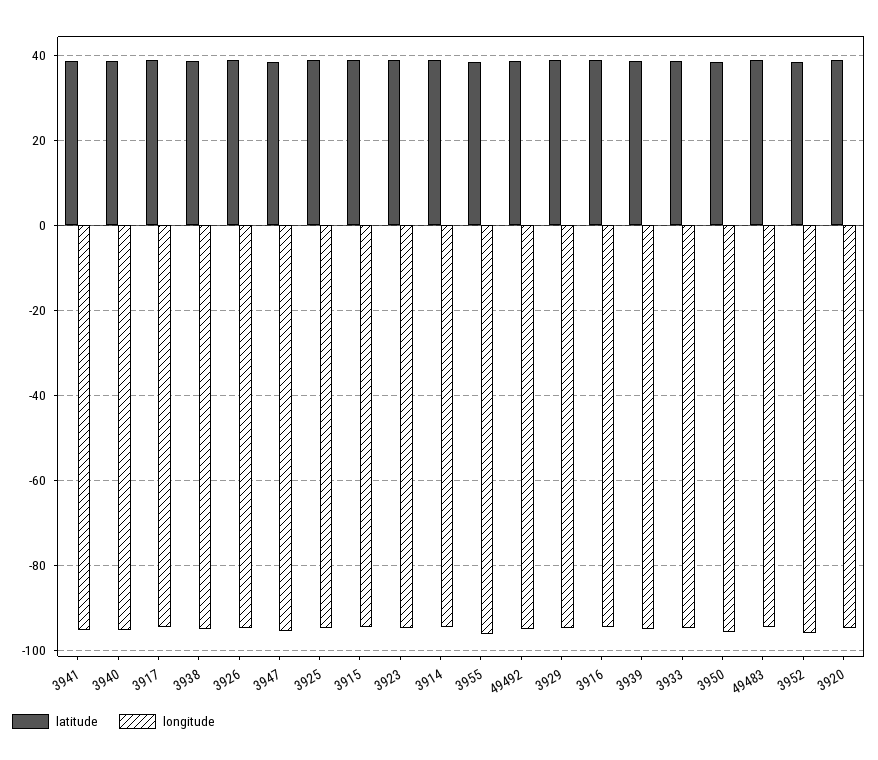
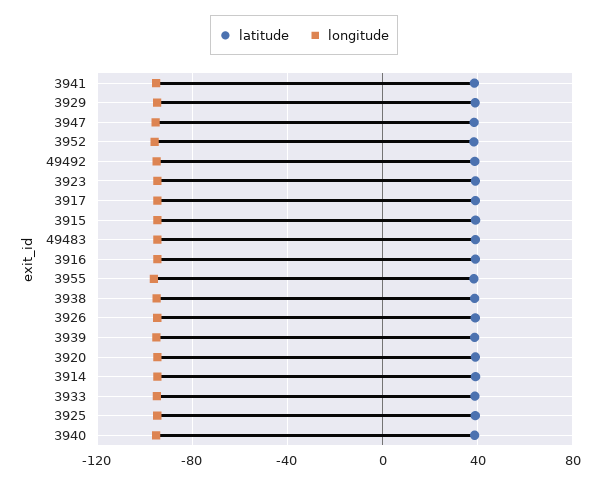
  {
    "latitude": {
      "3941": 38,
      "3940": 38,
      "3917": 40,
      "3938": 38,
      "3926": 38,
      "3947": 38,
      "3925": 38,
      "3915": 40,
      "3923": 40,
      "3914": 40,
      "3955": 38,
      "49492": 38,
      "3929": 38,
      "3916": 40,
      "3939": 38,
      "3933": 38,
-     "3950": 38,
      "49483": 40,
      "3952": 38,
      "3920": 40
    },
    "longitude": {
      "3941": -96,
      "3940": -96,
      "3917": -94,
      "3938": -96,
      "3926": -94,
      "3947": -96,
      "3925": -94,
      "3915": -94,
      "3923": -94,
      "3914": -94,
      "3955": -96,
      "49492": -94,
      "3929": -94,
      "3916": -94,
      "3939": -96,
      "3933": -94,
-     "3950": -96,
      "49483": -94,
      "3952": -96,
      "3920": -94
    }
  }

